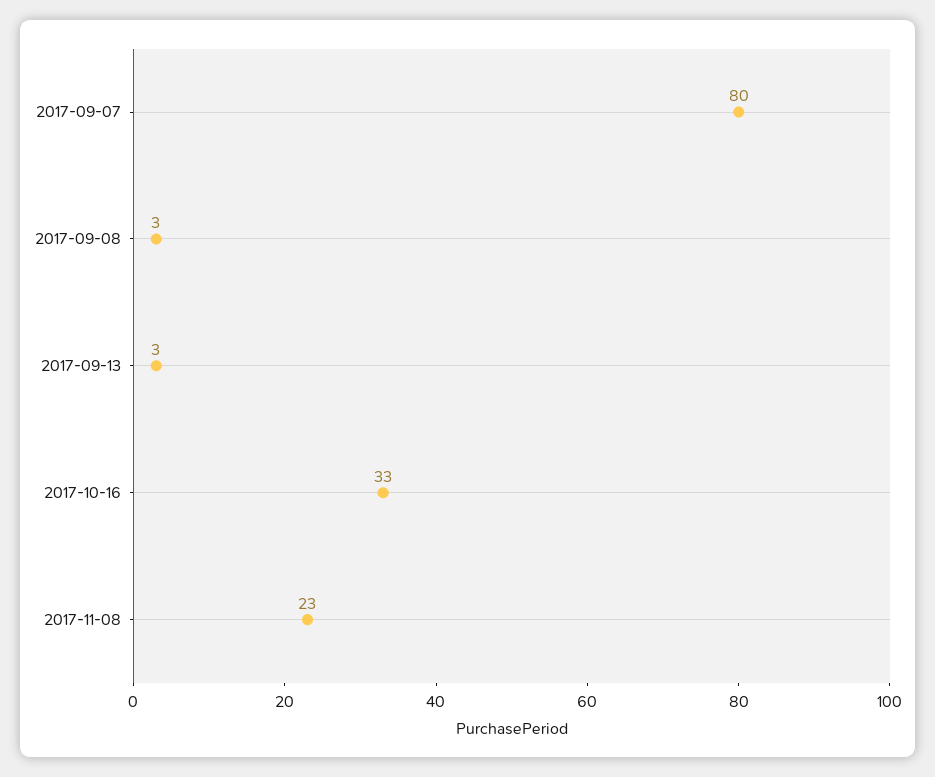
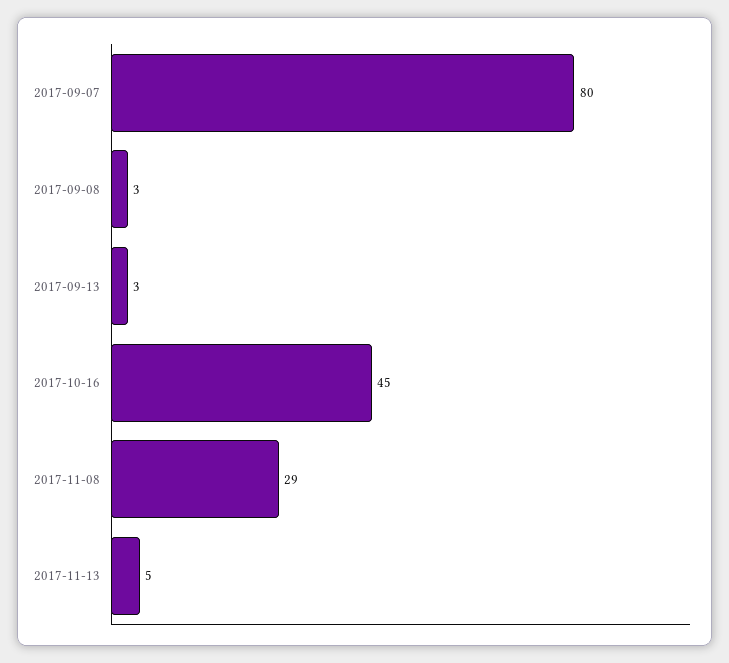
  {
    "2017-09-07": 80,
    "2017-09-08": 3,
    "2017-09-13": 3,
-   "2017-10-16": 33,
+   "2017-10-16": 45,
-   "2017-11-08": 23
+   "2017-11-08": 29,
+   "2017-11-13": 5
  }

